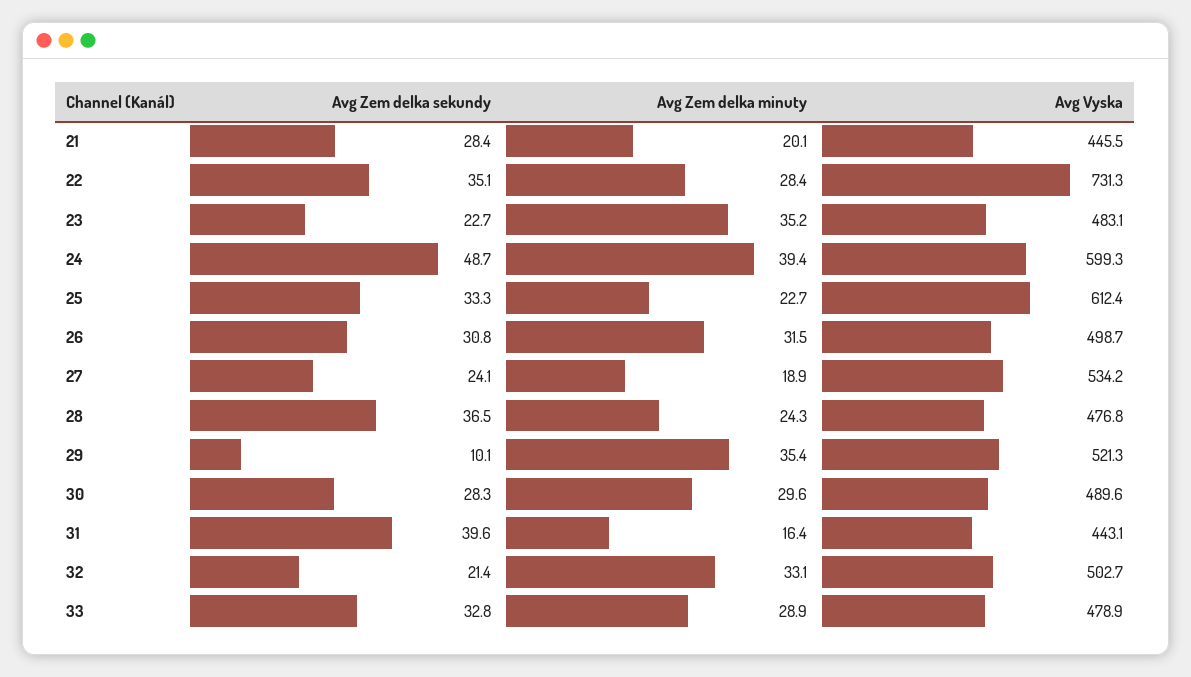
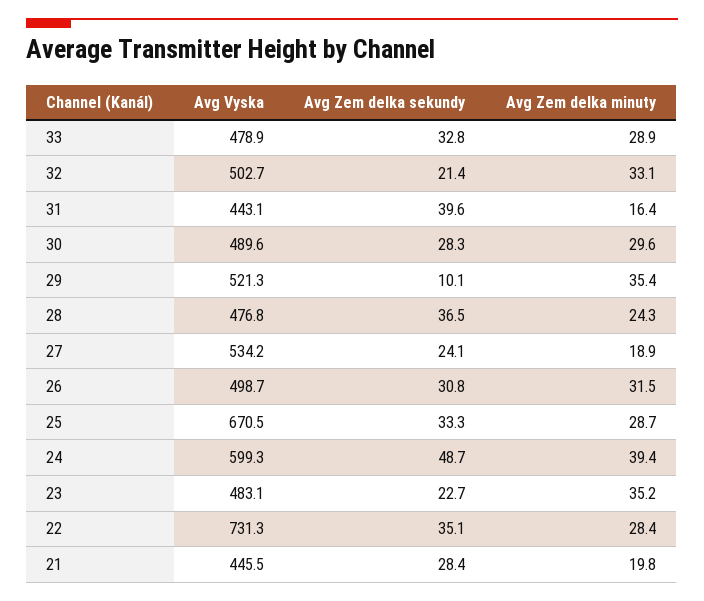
  {
    "Avg Zem delka sekundy": {
      "21": 28.4,
      "22": 35.1,
      "23": 22.7,
      "24": 48.7,
      "25": 33.3,
      "26": 30.8,
      "27": 24.1,
      "28": 36.5,
      "29": 10.1,
      "30": 28.3,
      "31": 39.6,
      "32": 21.4,
      "33": 32.8
    },
    "Avg Zem delka minuty": {
-     "21": 20.1,
+     "21": 19.8,
      "22": 28.4,
      "23": 35.2,
      "24": 39.4,
-     "25": 22.7,
+     "25": 28.7,
      "26": 31.5,
      "27": 18.9,
      "28": 24.3,
      "29": 35.4,
      "30": 29.6,
      "31": 16.4,
      "32": 33.1,
      "33": 28.9
    },
    "Avg Vyska": {
      "21": 445.5,
      "22": 731.3,
      "23": 483.1,
      "24": 599.3,
-     "25": 612.4,
+     "25": 670.5,
      "26": 498.7,
      "27": 534.2,
      "28": 476.8,
      "29": 521.3,
      "30": 489.6,
      "31": 443.1,
      "32": 502.7,
      "33": 478.9
    }
  }

